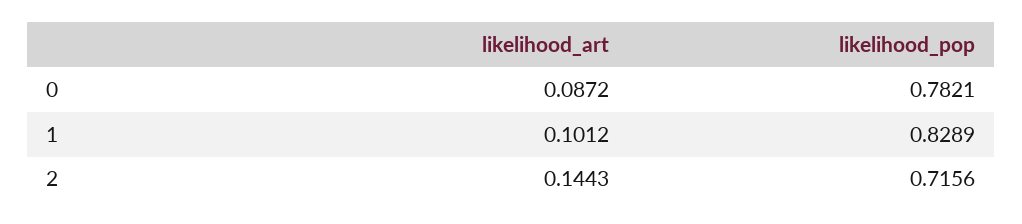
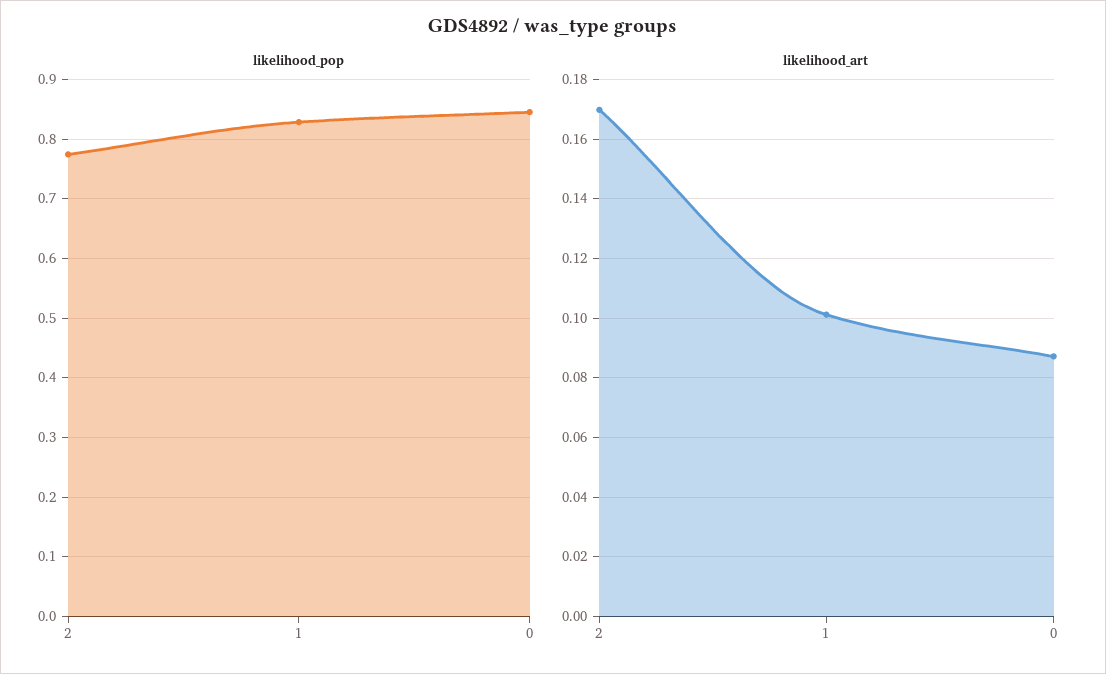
  {
    "likelihood_art": {
      "0": 0.0872,
      "1": 0.1012,
-     "2": 0.1443
+     "2": 0.17
    },
    "likelihood_pop": {
-     "0": 0.7821,
+     "0": 0.84,
      "1": 0.8289,
-     "2": 0.7156
+     "2": 0.78
    }
  }

